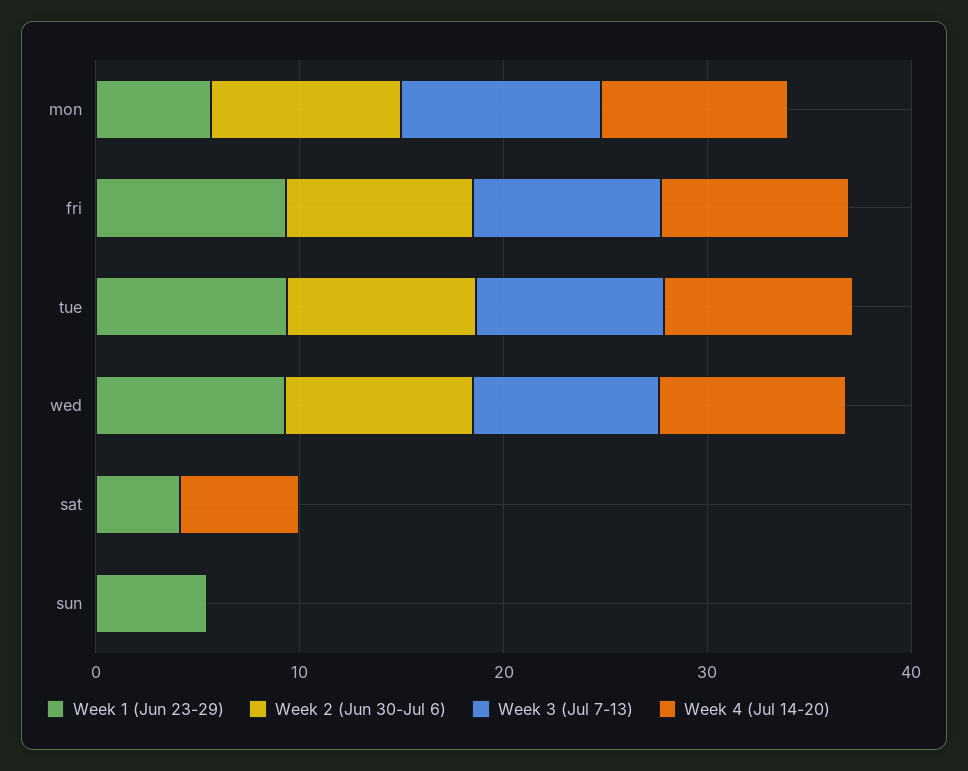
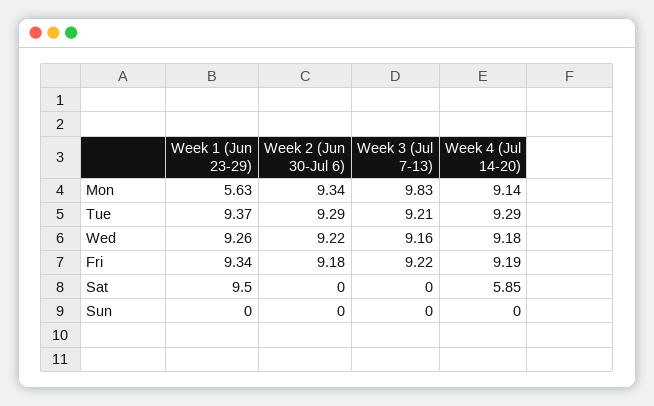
  {
    "Week 1 (Jun 23-29)": {
      "mon": 5.63,
      "fri": 9.34,
      "tue": 9.37,
      "wed": 9.26,
-     "sat": 4,
+     "sat": 9.5,
-     "sun": 6
+     "sun": 0
    },
    "Week 2 (Jun 30-Jul 6)": {
      "mon": 9.34,
      "fri": 9.18,
      "tue": 9.29,
      "wed": 9.22,
      "sat": 0,
      "sun": 0
    },
    "Week 3 (Jul 7-13)": {
      "mon": 9.83,
      "fri": 9.22,
      "tue": 9.21,
      "wed": 9.16,
      "sat": 0,
      "sun": 0
    },
    "Week 4 (Jul 14-20)": {
      "mon": 9.14,
      "fri": 9.19,
      "tue": 9.29,
      "wed": 9.18,
      "sat": 5.85,
      "sun": 0
    }
  }

